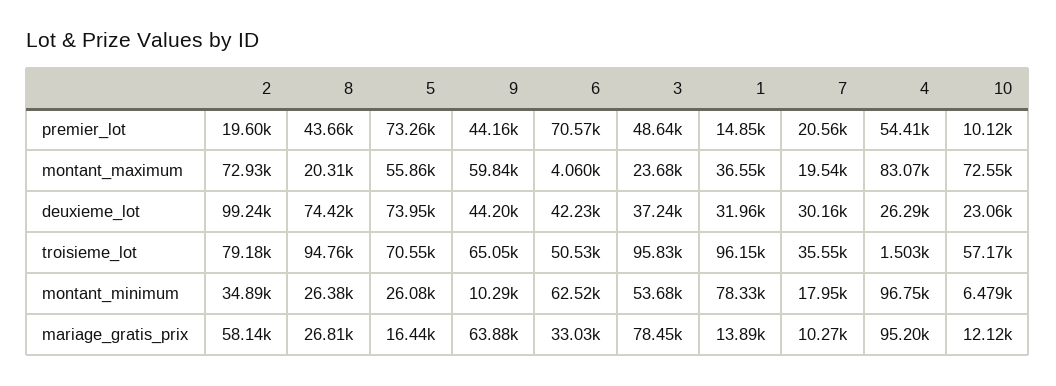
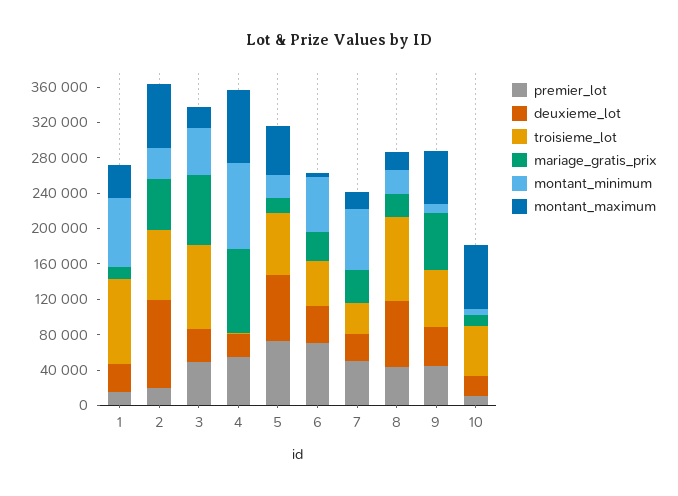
  {
    "premier_lot": {
      "2": 19600,
      "8": 43660,
      "5": 73260,
      "9": 44160,
      "6": 70570,
      "3": 48640,
      "1": 14850,
-     "7": 20560,
+     "7": 50000,
      "4": 54410,
      "10": 10120
    },
    "montant_maximum": {
      "2": 72930,
      "8": 20310,
      "5": 55860,
      "9": 59840,
      "6": 4060,
      "3": 23680,
      "1": 36550,
      "7": 19540,
      "4": 83070,
      "10": 72550
    },
    "deuxieme_lot": {
      "2": 99240,
      "8": 74420,
      "5": 73950,
      "9": 44200,
      "6": 42230,
      "3": 37240,
      "1": 31960,
      "7": 30160,
      "4": 26290,
      "10": 23060
    },
    "troisieme_lot": {
      "2": 79180,
      "8": 94760,
      "5": 70550,
      "9": 65050,
      "6": 50530,
      "3": 95830,
      "1": 96150,
      "7": 35550,
      "4": 1503,
      "10": 57170
    },
    "montant_minimum": {
      "2": 34890,
      "8": 26380,
      "5": 26080,
      "9": 10290,
      "6": 62520,
      "3": 53680,
      "1": 78330,
-     "7": 17950,
+     "7": 70000,
      "4": 96750,
      "10": 6479
    },
    "mariage_gratis_prix": {
      "2": 58140,
      "8": 26810,
      "5": 16440,
      "9": 63880,
      "6": 33030,
      "3": 78450,
      "1": 13890,
-     "7": 10270,
+     "7": 40000,
      "4": 95200,
      "10": 12120
    }
  }

